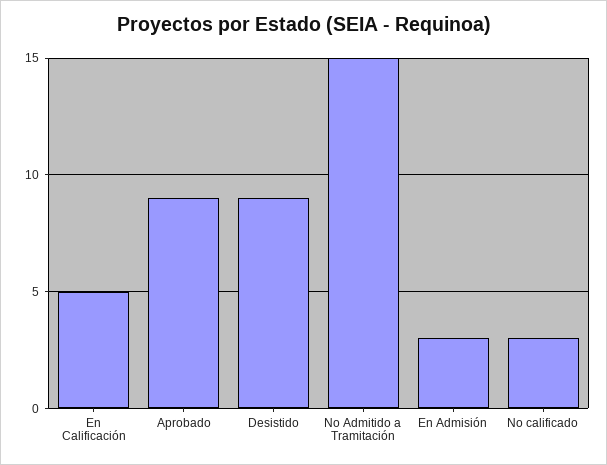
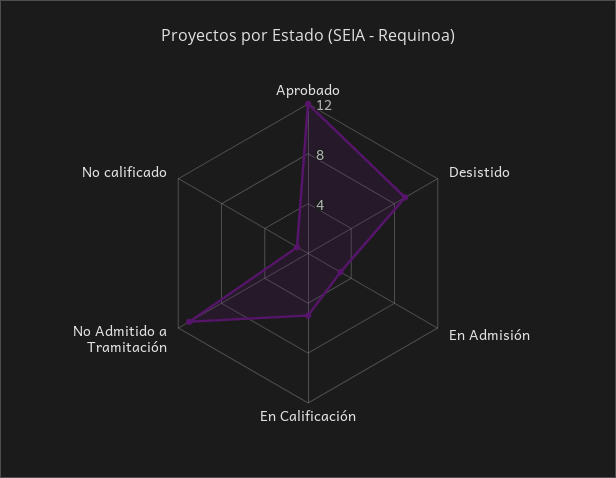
  {
    "En Calificación": 5,
-   "Aprobado": 9,
+   "Aprobado": 12,
    "Desistido": 9,
-   "No Admitido a Tramitación": 15,
+   "No Admitido a Tramitación": 11,
    "En Admisión": 3,
-   "No calificado": 3
+   "No calificado": 1
  }

